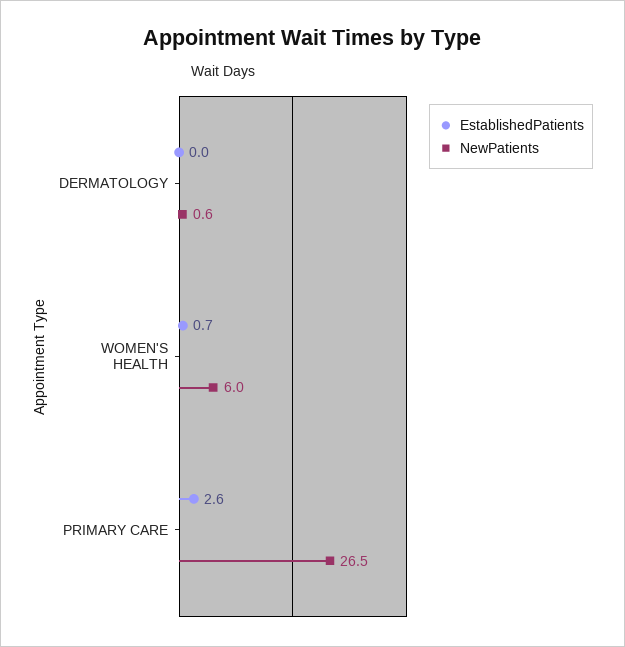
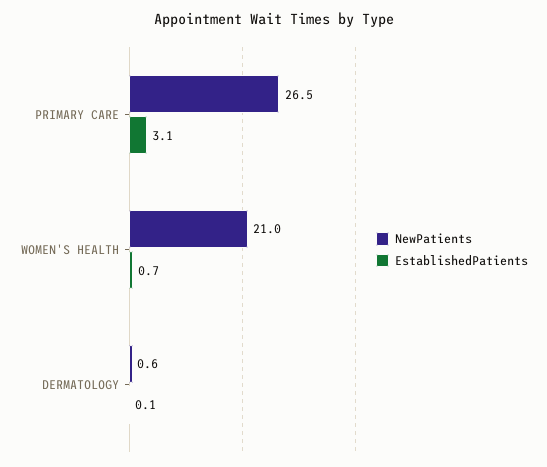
  {
    "EstablishedPatients": {
-     "DERMATOLOGY": 0,
+     "DERMATOLOGY": 0.1,
      "WOMEN'S HEALTH": 0.7,
-     "PRIMARY CARE": 2.6
+     "PRIMARY CARE": 3.1
    },
    "NewPatients": {
      "DERMATOLOGY": 0.6,
-     "WOMEN'S HEALTH": 6,
+     "WOMEN'S HEALTH": 21,
      "PRIMARY CARE": 26.5
    }
  }

